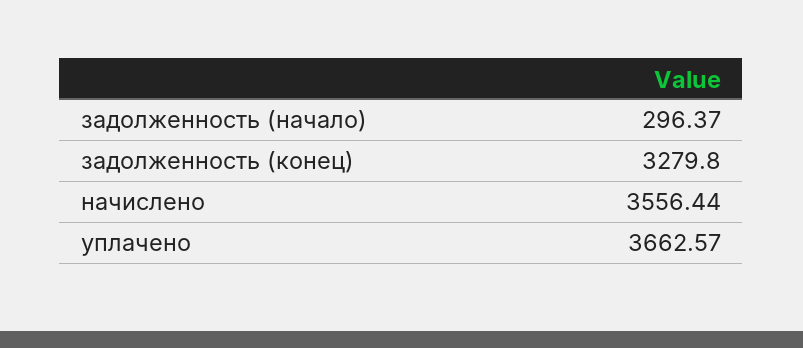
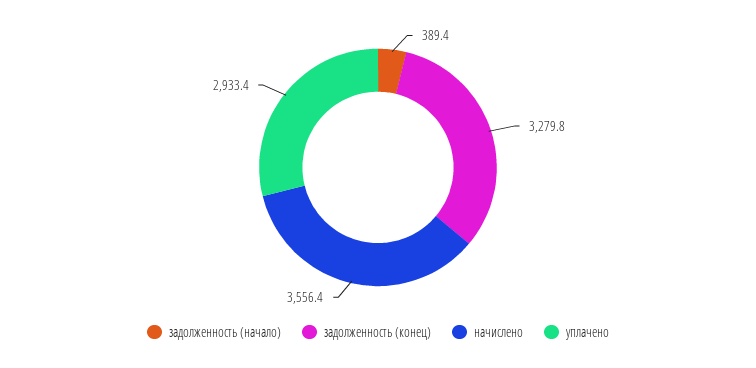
  {
-   "задолженность (начало)": 296.37,
+   "задолженность (начало)": 389.4,
    "задолженность (конец)": 3279.8,
    "начислено": 3556.44,
-   "уплачено": 3662.57
+   "уплачено": 2933.4
  }

